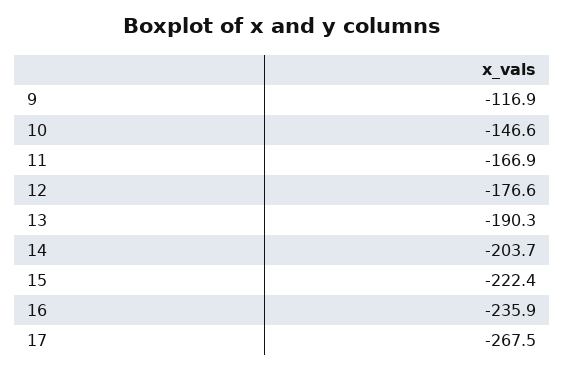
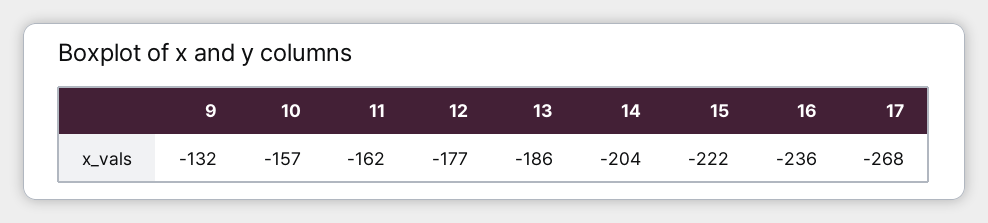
  {
-   "9": -116.9,
+   "9": -132,
-   "10": -146.6,
+   "10": -157,
-   "11": -166.9,
+   "11": -162,
    "12": -176.6,
-   "13": -190.3,
+   "13": -186,
    "14": -203.7,
    "15": -222.4,
    "16": -235.9,
    "17": -267.5
  }

